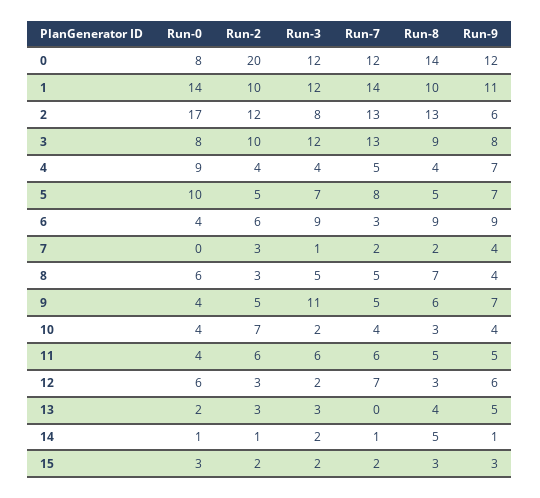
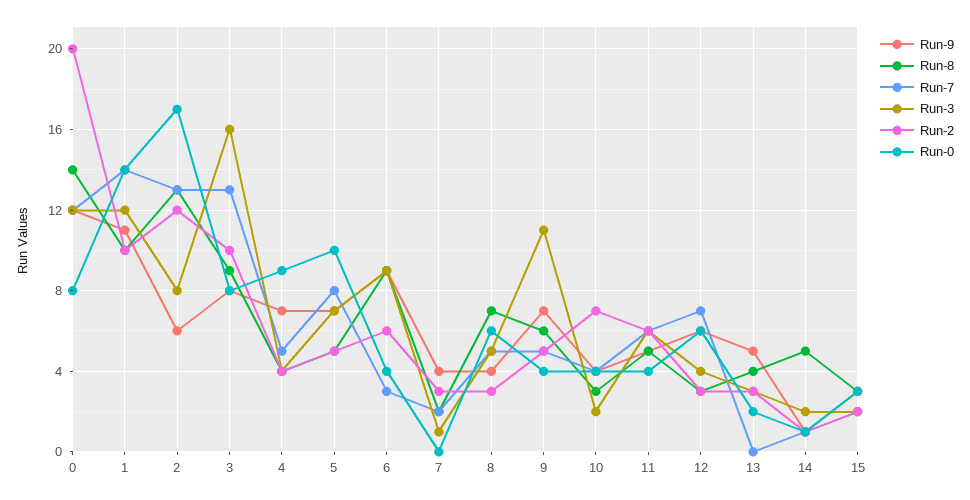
  {
    "Run-0": {
      "0": 8,
      "1": 14,
      "2": 17,
      "3": 8,
      "4": 9,
      "5": 10,
      "6": 4,
      "7": 0,
      "8": 6,
      "9": 4,
      "10": 4,
      "11": 4,
      "12": 6,
      "13": 2,
      "14": 1,
      "15": 3
    },
    "Run-2": {
      "0": 20,
      "1": 10,
      "2": 12,
      "3": 10,
      "4": 4,
      "5": 5,
      "6": 6,
      "7": 3,
      "8": 3,
      "9": 5,
      "10": 7,
      "11": 6,
      "12": 3,
      "13": 3,
      "14": 1,
      "15": 2
    },
    "Run-3": {
      "0": 12,
      "1": 12,
      "2": 8,
-     "3": 12,
+     "3": 16,
      "4": 4,
      "5": 7,
      "6": 9,
      "7": 1,
      "8": 5,
      "9": 11,
      "10": 2,
      "11": 6,
-     "12": 2,
+     "12": 4,
      "13": 3,
      "14": 2,
      "15": 2
    },
    "Run-7": {
      "0": 12,
      "1": 14,
      "2": 13,
      "3": 13,
      "4": 5,
      "5": 8,
      "6": 3,
      "7": 2,
      "8": 5,
      "9": 5,
      "10": 4,
      "11": 6,
      "12": 7,
      "13": 0,
      "14": 1,
      "15": 2
    },
    "Run-8": {
      "0": 14,
      "1": 10,
      "2": 13,
      "3": 9,
      "4": 4,
      "5": 5,
      "6": 9,
      "7": 2,
      "8": 7,
      "9": 6,
      "10": 3,
      "11": 5,
      "12": 3,
      "13": 4,
      "14": 5,
      "15": 3
    },
    "Run-9": {
      "0": 12,
      "1": 11,
      "2": 6,
      "3": 8,
      "4": 7,
      "5": 7,
      "6": 9,
      "7": 4,
      "8": 4,
      "9": 7,
      "10": 4,
      "11": 5,
      "12": 6,
      "13": 5,
      "14": 1,
      "15": 3
    }
  }

